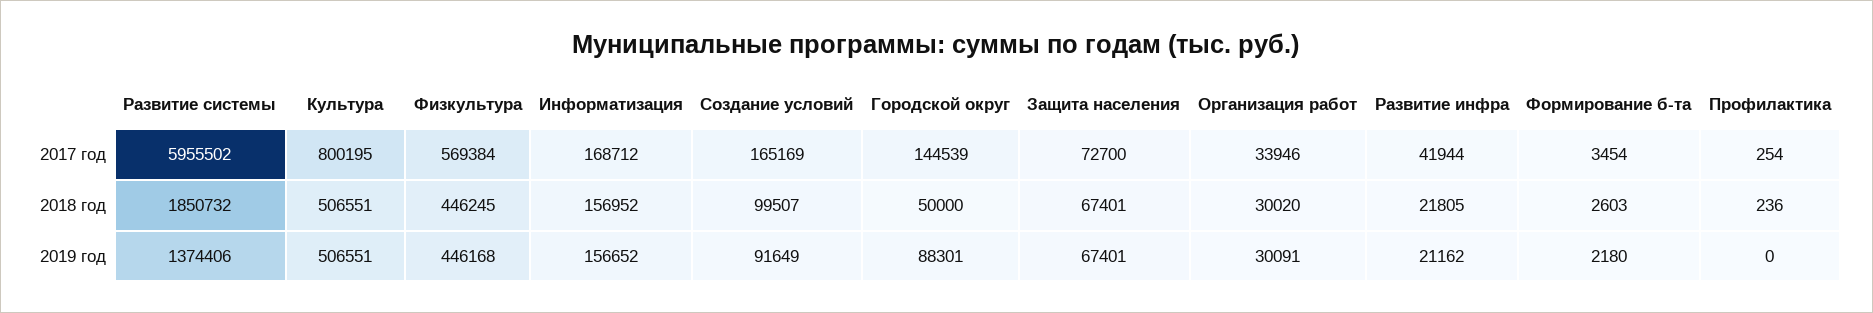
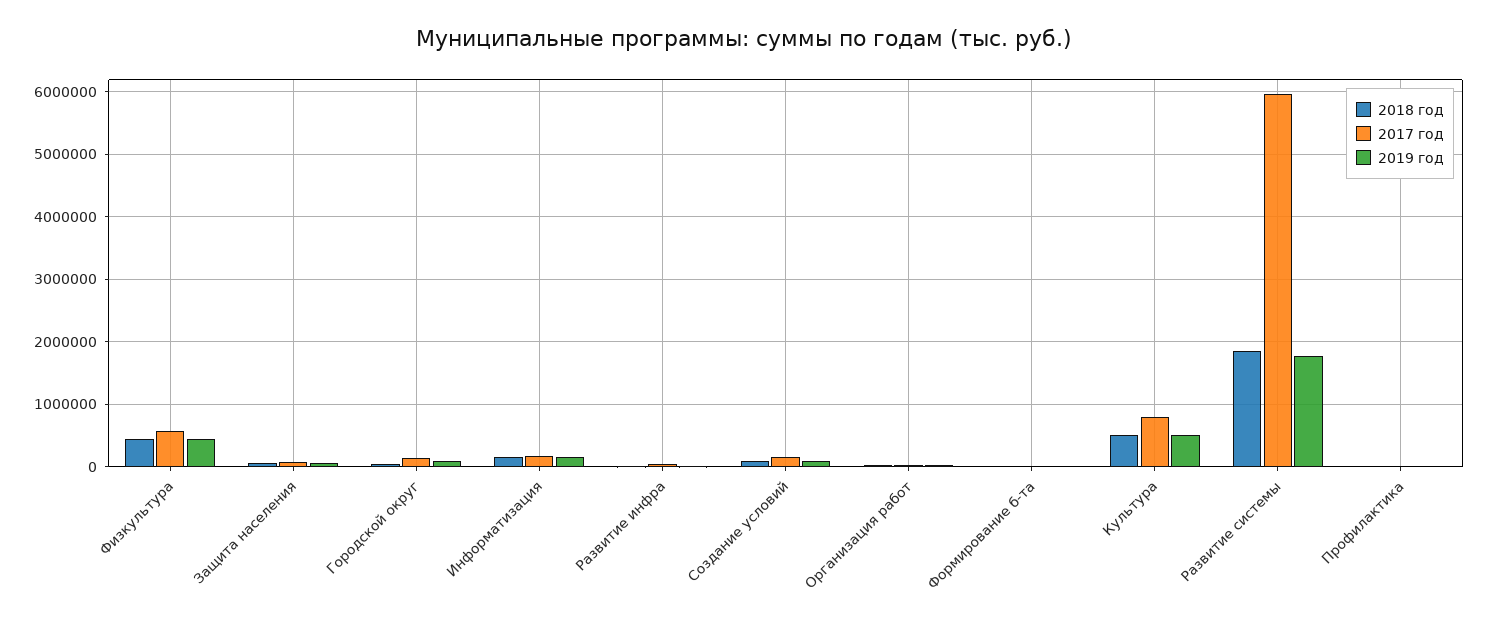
  {
    "2017 год": {
      "Развитие системы": 5955502,
      "Культура": 800195,
      "Физкультура": 569384,
      "Информатизация": 168712,
      "Создание условий": 165169,
      "Городской округ": 144539,
      "Защита населения": 72700,
      "Организация работ": 33946,
      "Развитие инфра": 41944,
      "Формирование б-та": 3454,
      "Профилактика": 254
    },
    "2018 год": {
      "Развитие системы": 1850732,
      "Культура": 506551,
      "Физкультура": 446245,
      "Информатизация": 156952,
      "Создание условий": 99507,
      "Городской округ": 50000,
      "Защита населения": 67401,
      "Организация работ": 30020,
      "Развитие инфра": 21805,
      "Формирование б-та": 2603,
      "Профилактика": 236
    },
    "2019 год": {
-     "Развитие системы": 1374406,
+     "Развитие системы": 1800000,
      "Культура": 506551,
      "Физкультура": 446168,
      "Информатизация": 156652,
      "Создание условий": 91649,
      "Городской округ": 88301,
      "Защита населения": 67401,
      "Организация работ": 30091,
      "Развитие инфра": 21162,
      "Формирование б-та": 2180,
      "Профилактика": 0
    }
  }

